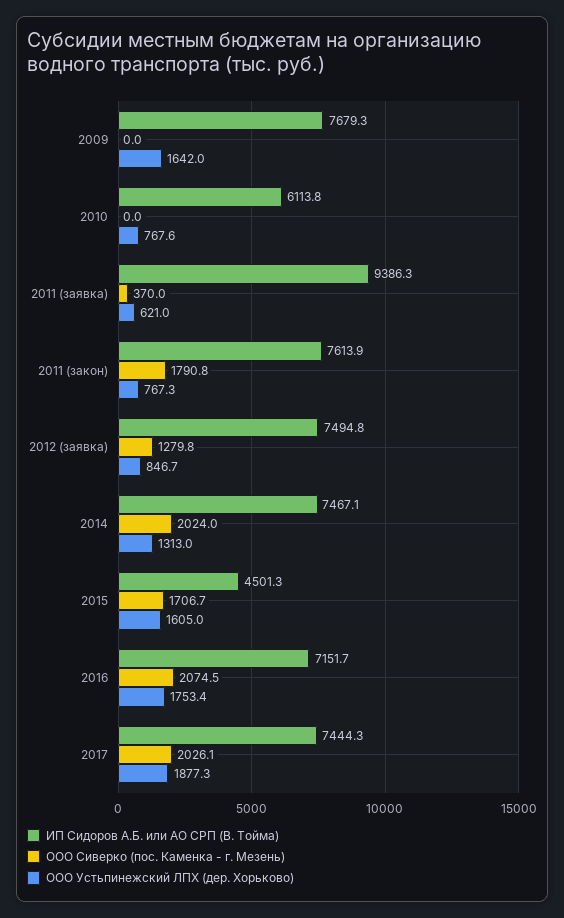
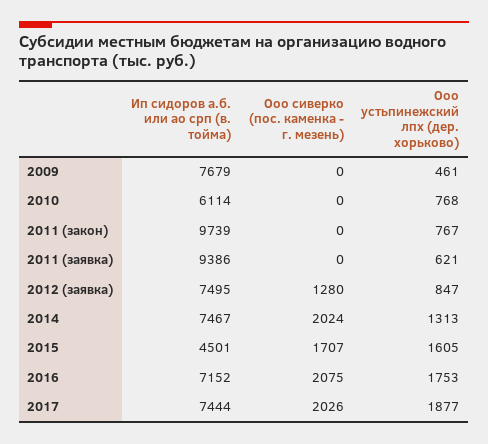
  {
    "ИП Сидоров А.Б. или АО СРП (В. Тойма)": {
      "2009": 7679.3,
      "2010": 6113.8,
      "2011 (заявка)": 9386.3,
-     "2011 (закон)": 7613.9,
+     "2011 (закон)": 9739,
      "2012 (заявка)": 7494.8,
      "2014": 7467.1,
      "2015": 4501.3,
      "2016": 7151.7,
      "2017": 7444.3
    },
    "ООО Сиверко (пос. Каменка - г. Мезень)": {
      "2009": 0,
      "2010": 0,
-     "2011 (заявка)": 370,
+     "2011 (заявка)": 0,
-     "2011 (закон)": 1790.8,
+     "2011 (закон)": 0,
      "2012 (заявка)": 1279.8,
      "2014": 2024,
      "2015": 1706.7,
      "2016": 2074.5,
      "2017": 2026.1
    },
    "ООО Устьпинежский ЛПХ (дер. Хорьково)": {
-     "2009": 1642,
+     "2009": 461,
      "2010": 767.6,
      "2011 (заявка)": 621,
      "2011 (закон)": 767.3,
      "2012 (заявка)": 846.7,
      "2014": 1313,
      "2015": 1605,
      "2016": 1753.4,
      "2017": 1877.3
    }
  }

